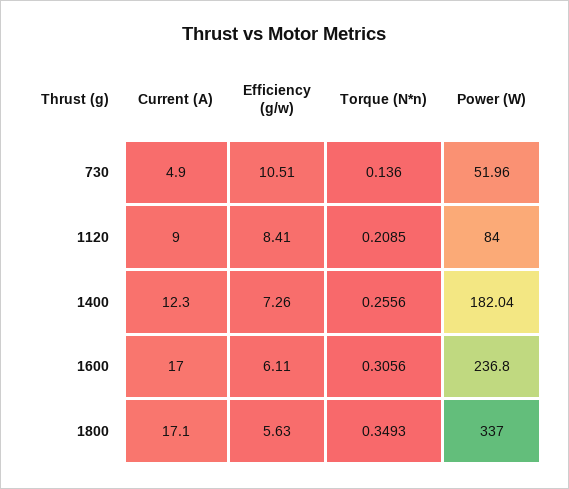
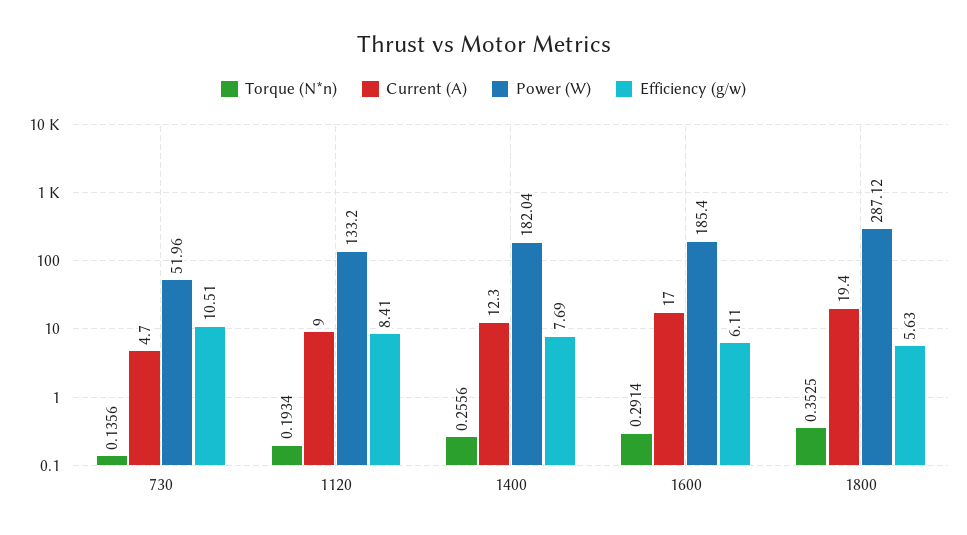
  {
    "Current (A)": {
-     "730": 4.9,
+     "730": 4.7,
      "1120": 9,
      "1400": 12.3,
      "1600": 17,
-     "1800": 17.1
+     "1800": 19.4
    },
    "Efficiency (g/w)": {
      "730": 10.51,
      "1120": 8.41,
-     "1400": 7.26,
+     "1400": 7.69,
      "1600": 6.11,
      "1800": 5.63
    },
    "Torque (N*n)": {
-     "730": 0.136,
+     "730": 0.1356,
-     "1120": 0.2085,
+     "1120": 0.1934,
      "1400": 0.2556,
-     "1600": 0.3056,
+     "1600": 0.2914,
-     "1800": 0.3493
+     "1800": 0.3525
    },
    "Power (W)": {
      "730": 51.96,
-     "1120": 84,
+     "1120": 133.2,
      "1400": 182.04,
-     "1600": 236.8,
+     "1600": 185.4,
-     "1800": 337
+     "1800": 287.12
    }
  }

